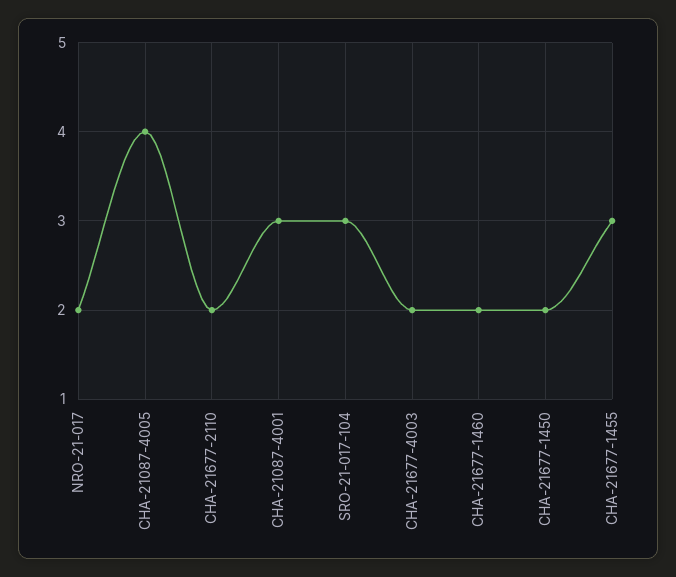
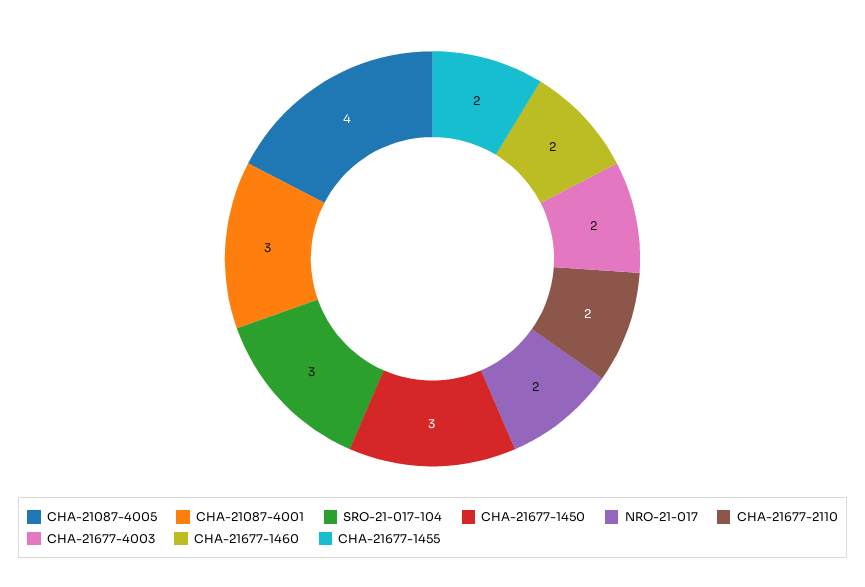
  {
    "NRO-21-017": 2,
    "CHA-21087-4005": 4,
    "CHA-21677-2110": 2,
    "CHA-21087-4001": 3,
    "SRO-21-017-104": 3,
    "CHA-21677-4003": 2,
    "CHA-21677-1460": 2,
-   "CHA-21677-1450": 2,
+   "CHA-21677-1450": 3,
-   "CHA-21677-1455": 3
+   "CHA-21677-1455": 2
  }

